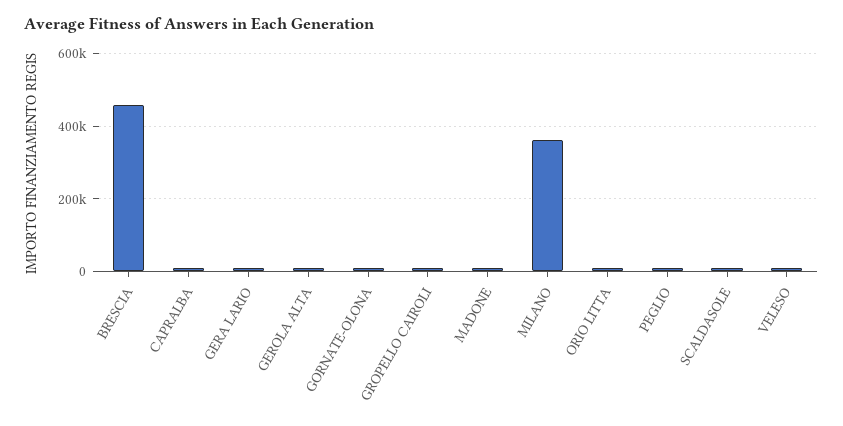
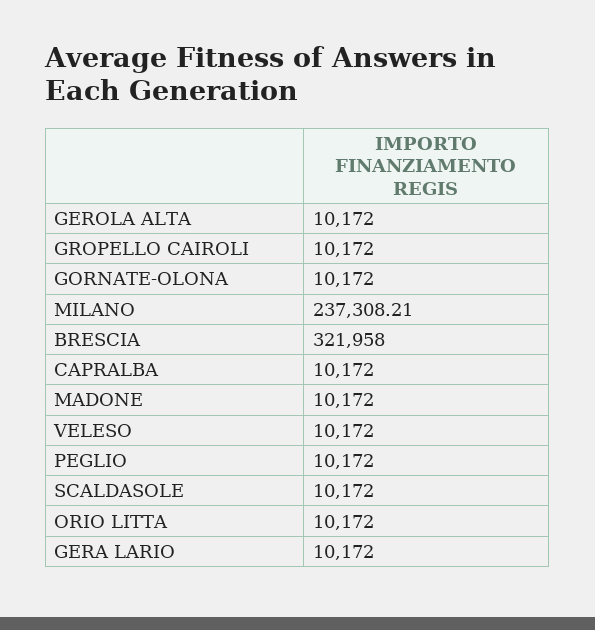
  {
-   "BRESCIA": 460000,
+   "BRESCIA": 321958,
    "CAPRALBA": 10172,
    "GERA LARIO": 10172,
    "GEROLA ALTA": 10172,
    "GORNATE-OLONA": 10172,
    "GROPELLO CAIROLI": 10172,
    "MADONE": 10172,
-   "MILANO": 360000,
+   "MILANO": 237308.21,
    "ORIO LITTA": 10172,
    "PEGLIO": 10172,
    "SCALDASOLE": 10172,
    "VELESO": 10172
  }

